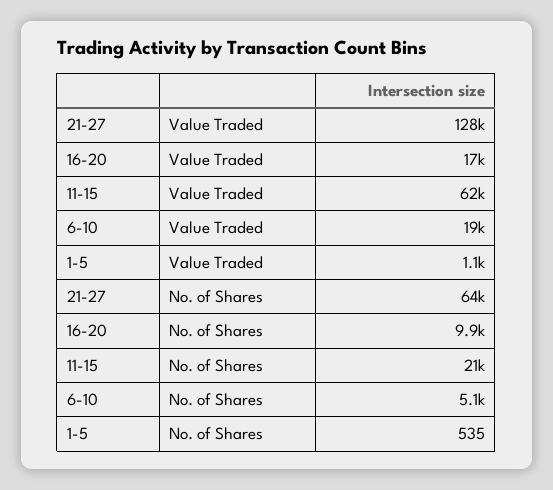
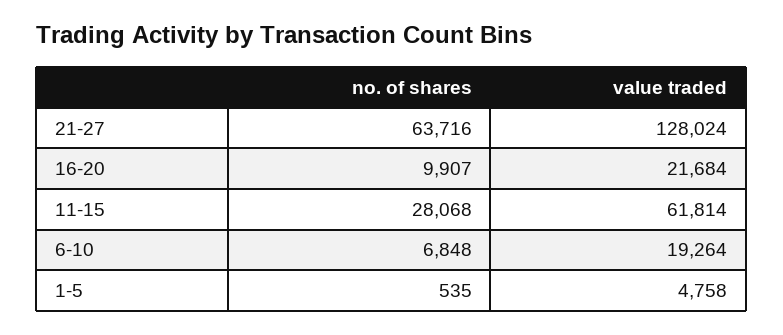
  {
    "21-27": {
      "Value Traded": 128024,
      "No. of Shares": 63716
    },
    "16-20": {
-     "Value Traded": 17000,
+     "Value Traded": 21684,
      "No. of Shares": 9907
    },
    "11-15": {
      "Value Traded": 61814,
-     "No. of Shares": 21000
+     "No. of Shares": 28068
    },
    "6-10": {
      "Value Traded": 19264,
-     "No. of Shares": 5100
+     "No. of Shares": 6848
    },
    "1-5": {
-     "Value Traded": 1100,
+     "Value Traded": 4758,
      "No. of Shares": 535
    }
  }

